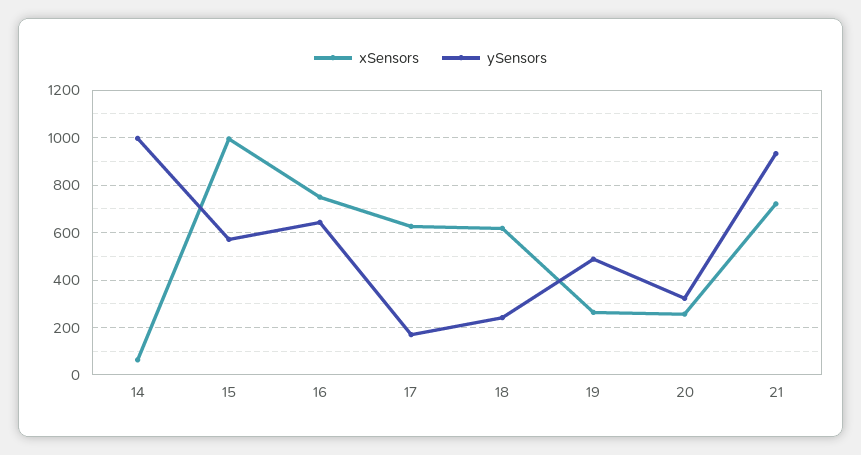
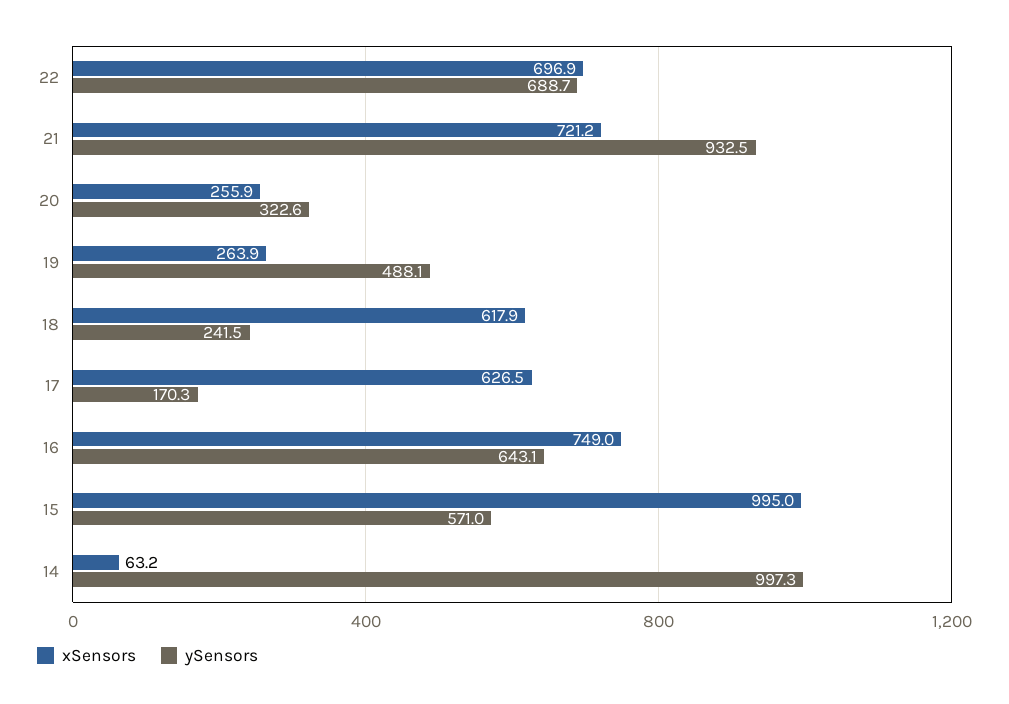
  {
    "xSensors": {
      "14": 63.2,
      "15": 995,
      "16": 749,
      "17": 626.5,
      "18": 617.9,
      "19": 263.9,
      "20": 255.9,
-     "21": 721.2
+     "21": 721.2,
+     "22": 696.9
    },
    "ySensors": {
      "14": 997.3,
      "15": 571,
      "16": 643.1,
      "17": 170.3,
      "18": 241.5,
      "19": 488.1,
      "20": 322.6,
-     "21": 932.5
+     "21": 932.5,
+     "22": 688.7
    }
  }

